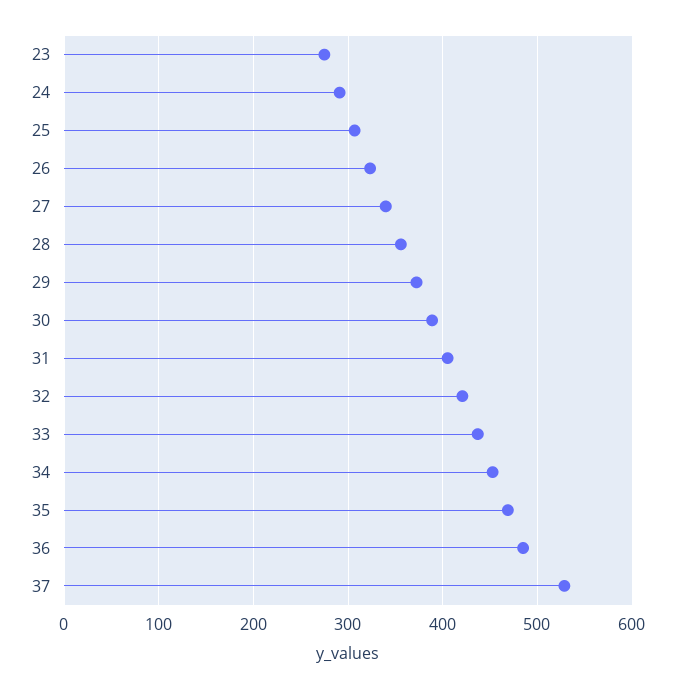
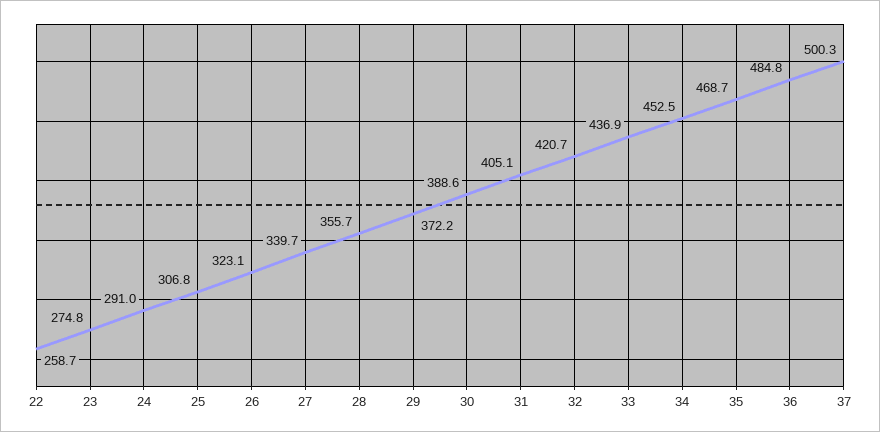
  {
    "23": 274.8,
    "24": 291,
    "25": 306.8,
    "26": 323.1,
    "27": 339.7,
    "28": 355.7,
    "29": 372.2,
    "30": 388.6,
    "31": 405.1,
    "32": 420.7,
    "33": 436.9,
    "34": 452.5,
    "35": 468.7,
    "36": 484.8,
-   "37": 530
+   "37": 500.3,
+   "22": 258.7
  }

